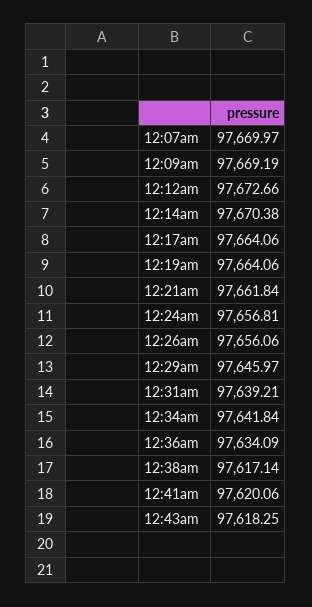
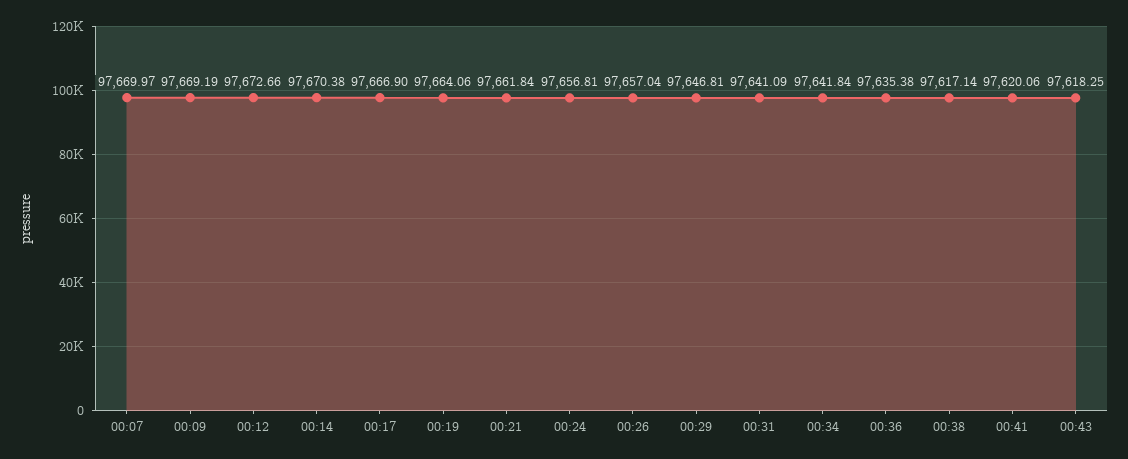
  {
    "12:07am": 97669.97,
    "12:09am": 97669.19,
    "12:12am": 97672.66,
    "12:14am": 97670.38,
-   "12:17am": 97664.06,
+   "12:17am": 97666.9,
    "12:19am": 97664.06,
    "12:21am": 97661.84,
    "12:24am": 97656.81,
-   "12:26am": 97656.06,
+   "12:26am": 97657.04,
-   "12:29am": 97645.97,
+   "12:29am": 97646.81,
-   "12:31am": 97639.21,
+   "12:31am": 97641.09,
    "12:34am": 97641.84,
-   "12:36am": 97634.09,
+   "12:36am": 97635.38,
    "12:38am": 97617.14,
    "12:41am": 97620.06,
    "12:43am": 97618.25
  }

